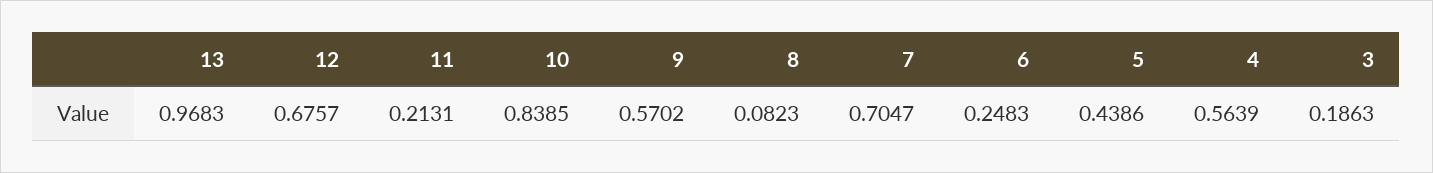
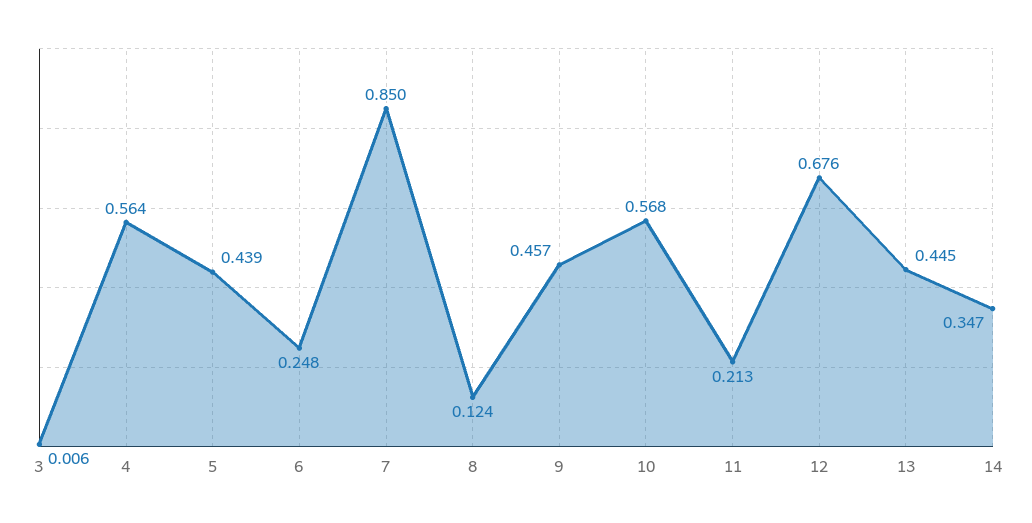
  {
-   "13": 0.9683,
+   "13": 0.445,
    "12": 0.6757,
    "11": 0.2131,
-   "10": 0.8385,
+   "10": 0.568,
-   "9": 0.5702,
+   "9": 0.457,
-   "8": 0.0823,
+   "8": 0.124,
-   "7": 0.7047,
+   "7": 0.85,
    "6": 0.2483,
    "5": 0.4386,
    "4": 0.5639,
-   "3": 0.1863
+   "3": 0.006,
+   "14": 0.347
  }

